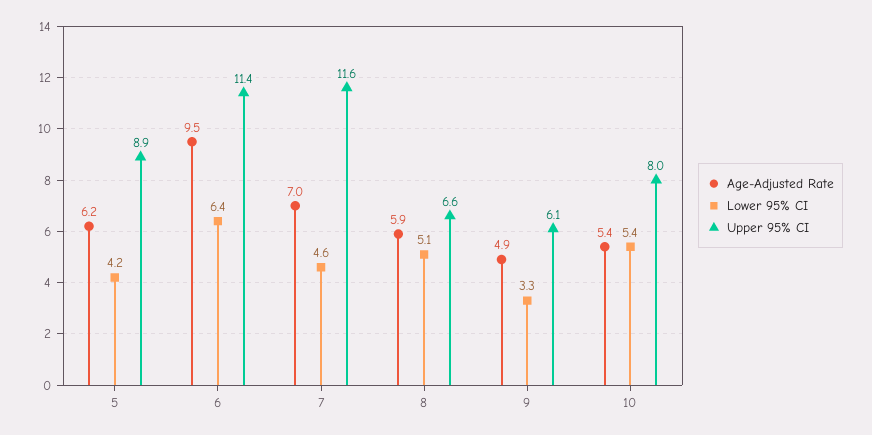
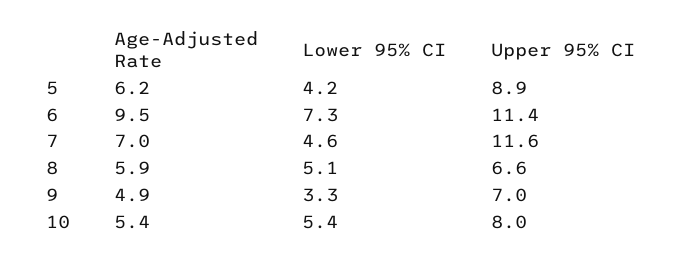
  {
    "Age-Adjusted Rate": {
      "5": 6.2,
      "6": 9.5,
      "7": 7,
      "8": 5.9,
      "9": 4.9,
      "10": 5.4
    },
    "Lower 95% CI": {
      "5": 4.2,
-     "6": 6.4,
+     "6": 7.3,
      "7": 4.6,
      "8": 5.1,
      "9": 3.3,
      "10": 5.4
    },
    "Upper 95% CI": {
      "5": 8.9,
      "6": 11.4,
      "7": 11.6,
      "8": 6.6,
-     "9": 6.1,
+     "9": 7,
      "10": 8
    }
  }

